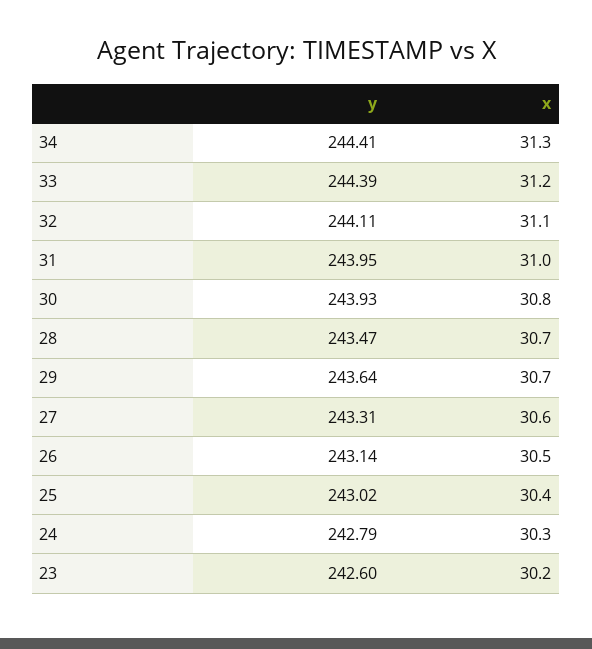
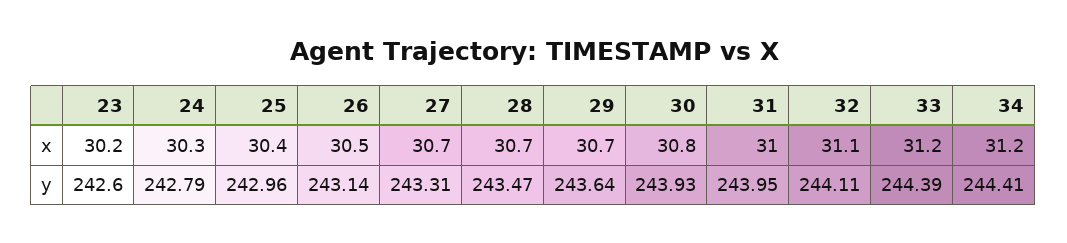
  {
    "y": {
      "34": 244.41,
      "33": 244.39,
      "32": 244.11,
      "31": 243.95,
      "30": 243.93,
      "28": 243.47,
      "29": 243.64,
      "27": 243.31,
      "26": 243.14,
-     "25": 243.02,
+     "25": 242.96,
      "24": 242.79,
      "23": 242.6
    },
    "x": {
-     "34": 31.3,
+     "34": 31.2,
      "33": 31.2,
      "32": 31.1,
      "31": 31,
      "30": 30.8,
      "28": 30.7,
      "29": 30.7,
-     "27": 30.6,
+     "27": 30.7,
      "26": 30.5,
      "25": 30.4,
      "24": 30.3,
      "23": 30.2
    }
  }

